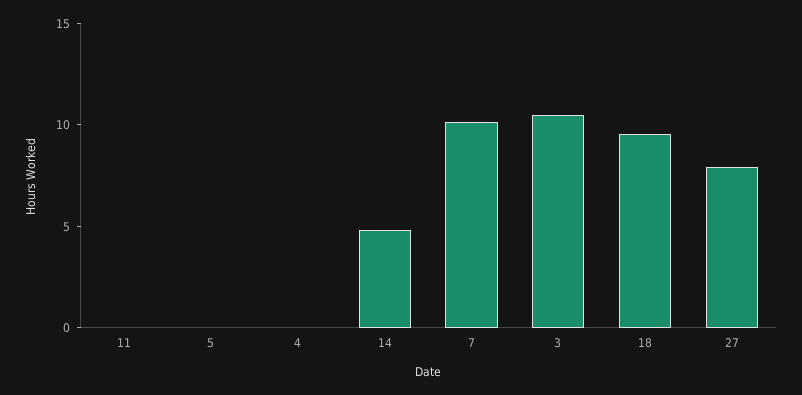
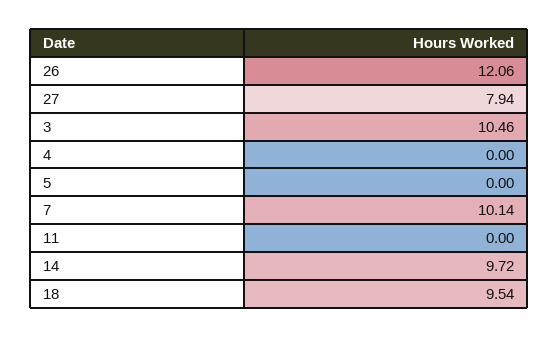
  {
    "11": 0,
    "5": 0,
    "4": 0,
-   "14": 5,
+   "14": 9.72,
    "7": 10.14,
    "3": 10.46,
    "18": 9.54,
-   "27": 7.94
+   "27": 7.94,
+   "26": 12.06
  }

